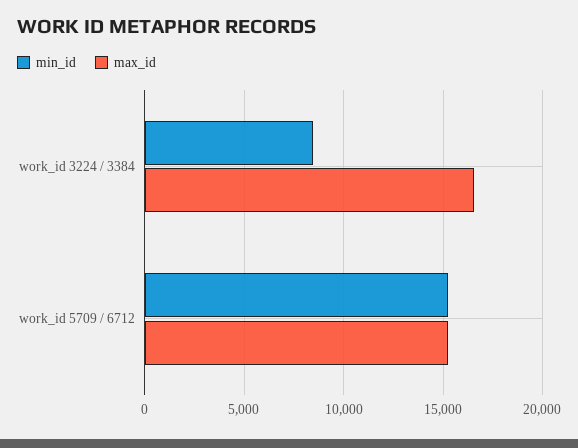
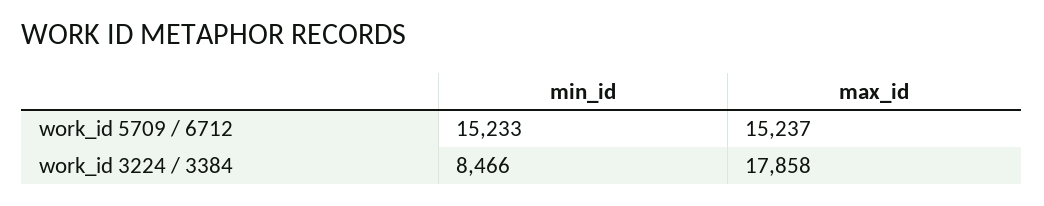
  {
    "min_id": {
      "work_id 3224 / 3384": 8466,
      "work_id 5709 / 6712": 15233
    },
    "max_id": {
-     "work_id 3224 / 3384": 16500,
+     "work_id 3224 / 3384": 17858,
      "work_id 5709 / 6712": 15237
    }
  }

